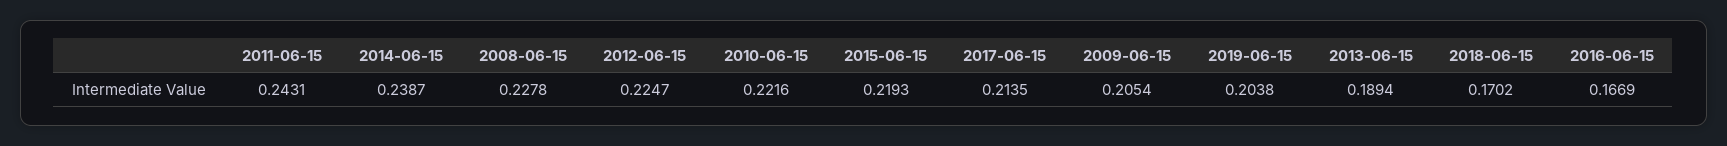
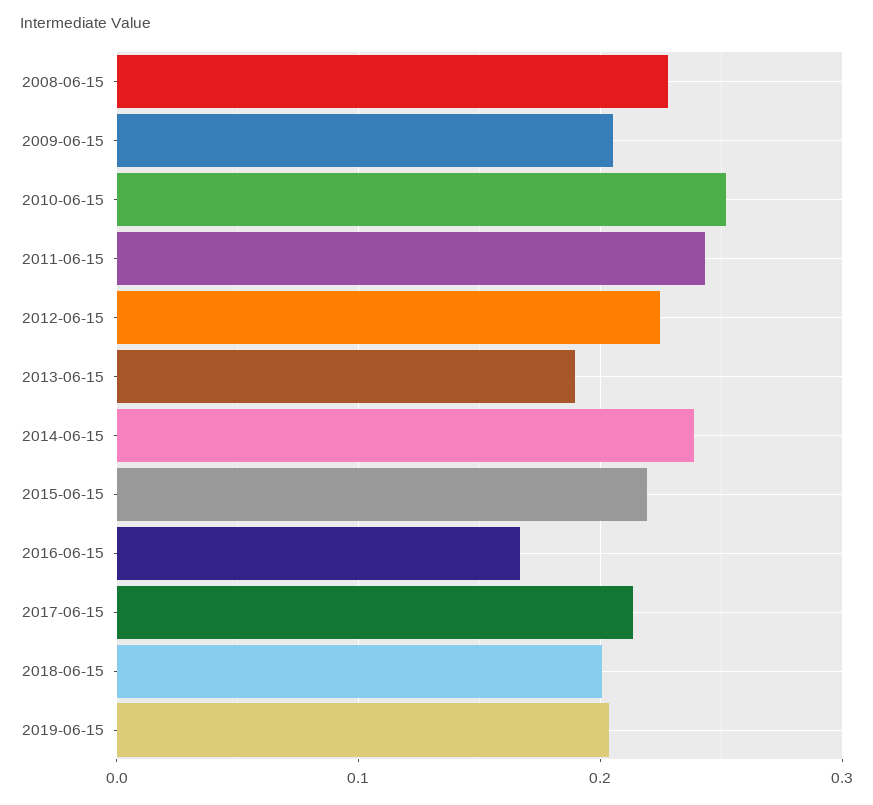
  {
    "2011-06-15": 0.2431,
    "2014-06-15": 0.2387,
    "2008-06-15": 0.2278,
    "2012-06-15": 0.2247,
-   "2010-06-15": 0.2216,
+   "2010-06-15": 0.25,
    "2015-06-15": 0.2193,
    "2017-06-15": 0.2135,
    "2009-06-15": 0.2054,
    "2019-06-15": 0.2038,
    "2013-06-15": 0.1894,
-   "2018-06-15": 0.1702,
+   "2018-06-15": 0.2,
    "2016-06-15": 0.1669
  }

